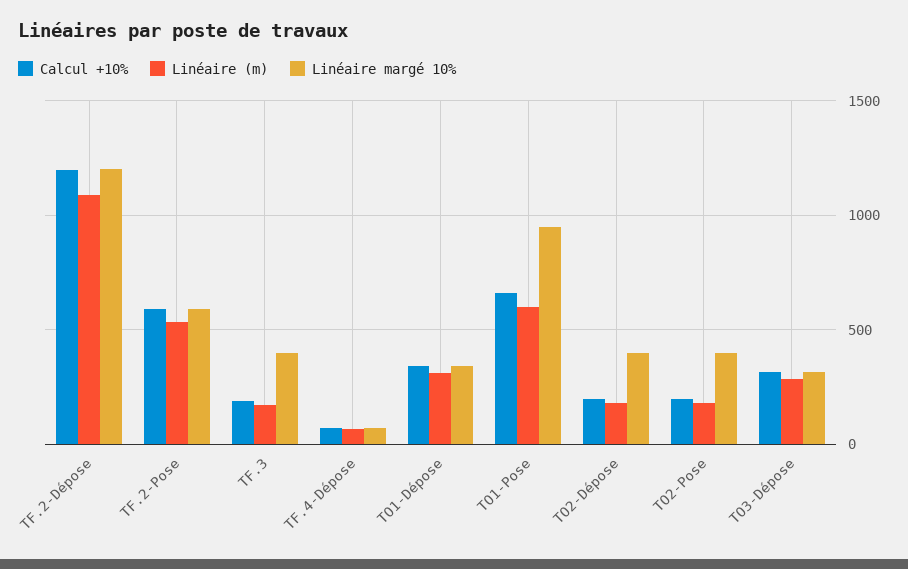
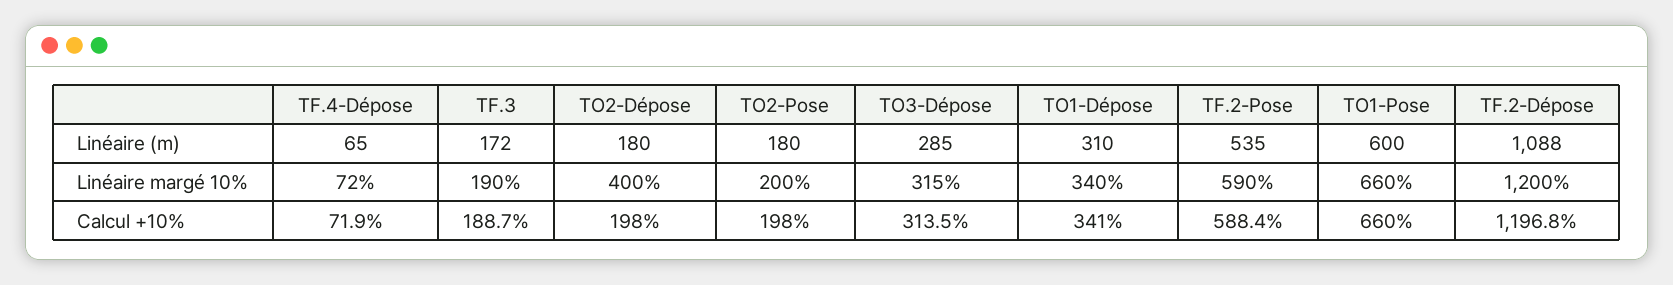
  {
    "Calcul +10%": {
      "TF.2-Dépose": 1196.8,
      "TF.2-Pose": 588.4,
      "TF.3": 188.7,
      "TF.4-Dépose": 71.9,
      "TO1-Dépose": 341,
      "TO1-Pose": 660,
      "TO2-Dépose": 198,
      "TO2-Pose": 198,
      "TO3-Dépose": 313.5
    },
    "Linéaire (m)": {
      "TF.2-Dépose": 1088,
      "TF.2-Pose": 535,
      "TF.3": 172,
      "TF.4-Dépose": 65,
      "TO1-Dépose": 310,
      "TO1-Pose": 600,
      "TO2-Dépose": 180,
      "TO2-Pose": 180,
      "TO3-Dépose": 285
    },
    "Linéaire margé 10%": {
      "TF.2-Dépose": 1200,
      "TF.2-Pose": 590,
-     "TF.3": 400,
+     "TF.3": 190,
      "TF.4-Dépose": 72,
      "TO1-Dépose": 340,
-     "TO1-Pose": 950,
+     "TO1-Pose": 660,
      "TO2-Dépose": 400,
-     "TO2-Pose": 400,
+     "TO2-Pose": 200,
      "TO3-Dépose": 315
    }
  }

